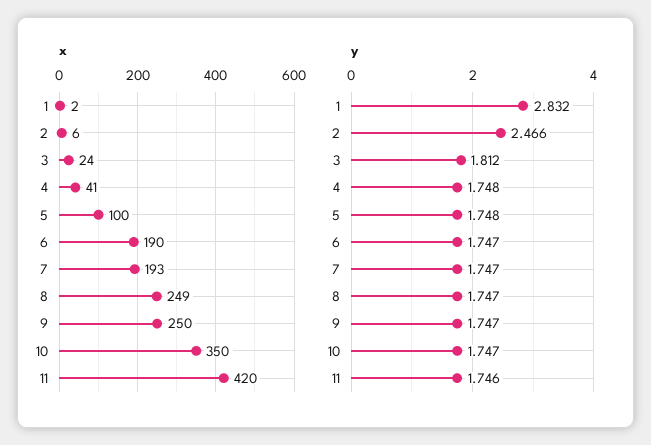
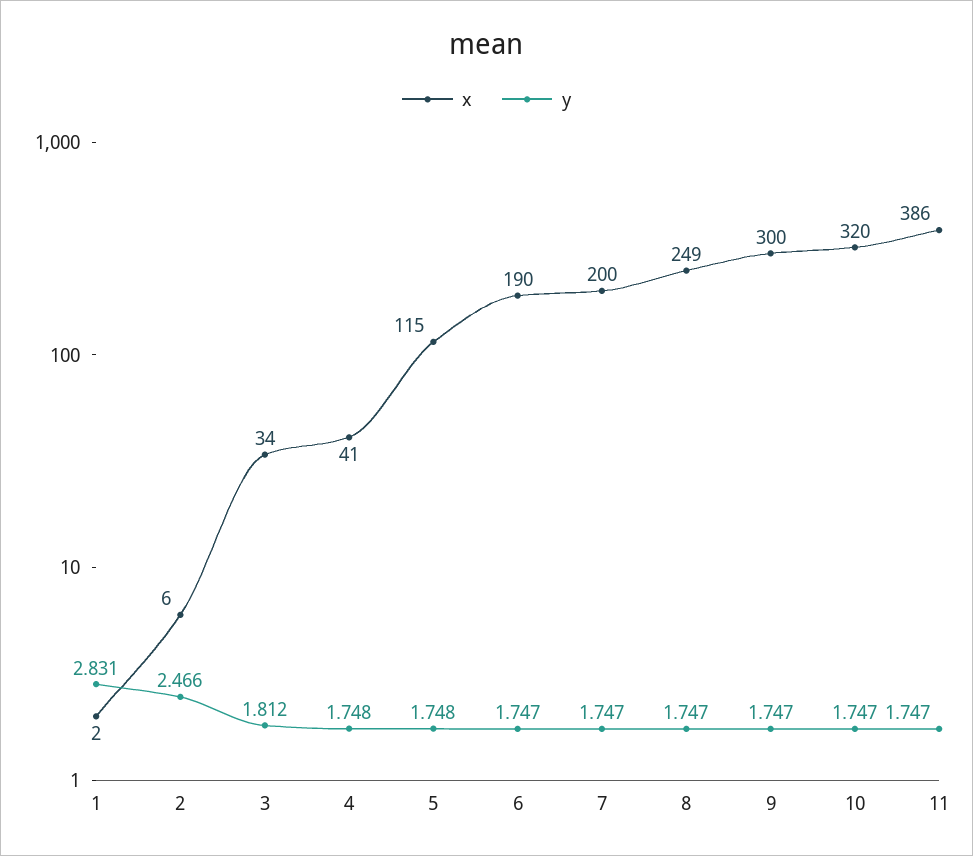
  {
    "x": {
      "1": 2,
      "2": 6,
-     "3": 24,
+     "3": 34,
      "4": 41,
-     "5": 100,
+     "5": 115,
      "6": 190,
-     "7": 193,
+     "7": 200,
      "8": 249,
-     "9": 250,
+     "9": 300,
-     "10": 350,
+     "10": 320,
-     "11": 420
+     "11": 386
    },
    "y": {
-     "1": 2.832,
+     "1": 2.831,
      "2": 2.466,
      "3": 1.812,
      "4": 1.748,
      "5": 1.748,
      "6": 1.747,
      "7": 1.747,
      "8": 1.747,
      "9": 1.747,
      "10": 1.747,
-     "11": 1.746
+     "11": 1.747
    }
  }

